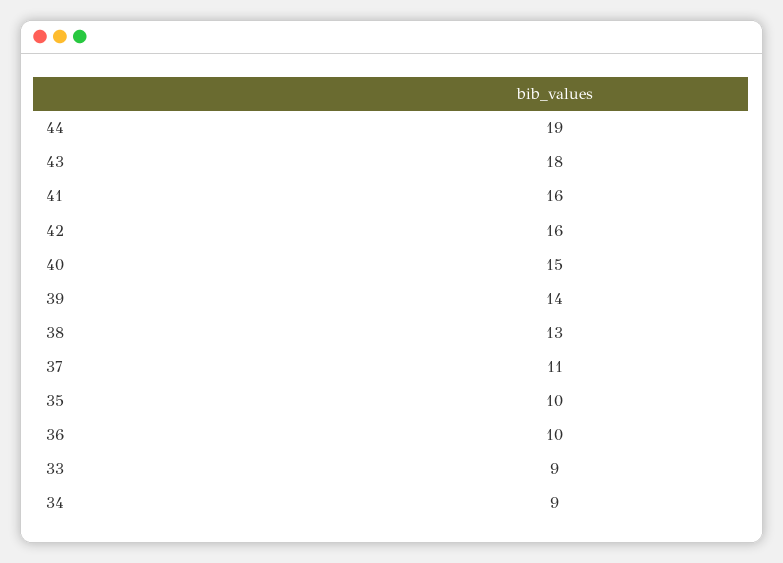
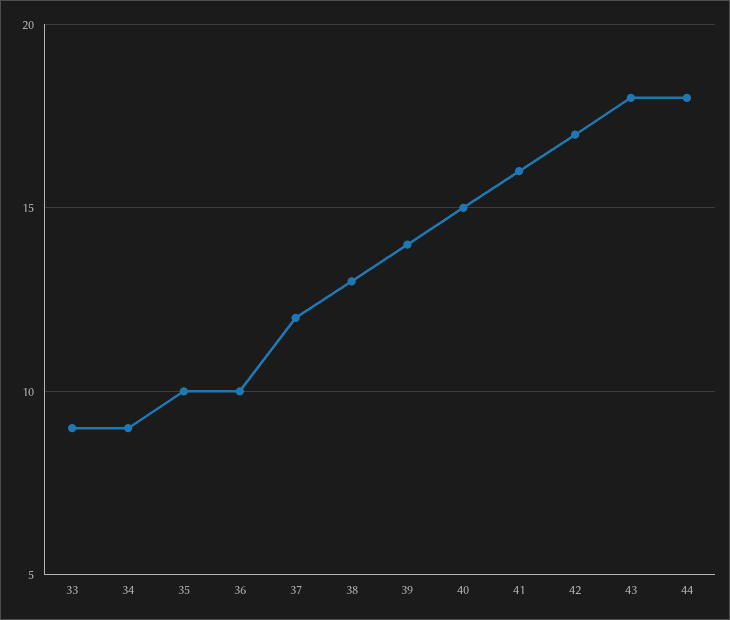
  {
-   "44": 19,
+   "44": 18,
    "43": 18,
    "41": 16,
-   "42": 16,
+   "42": 17,
    "40": 15,
    "39": 14,
    "38": 13,
-   "37": 11,
+   "37": 12,
    "35": 10,
    "36": 10,
    "33": 9,
    "34": 9
  }

